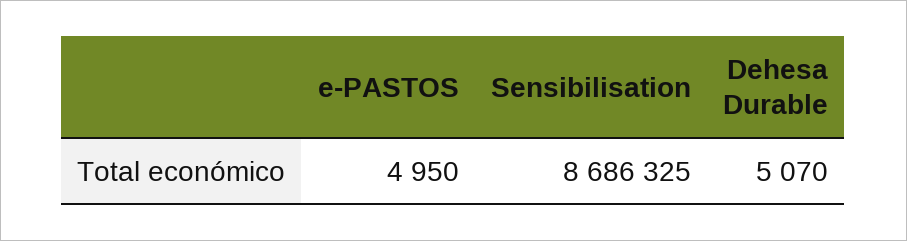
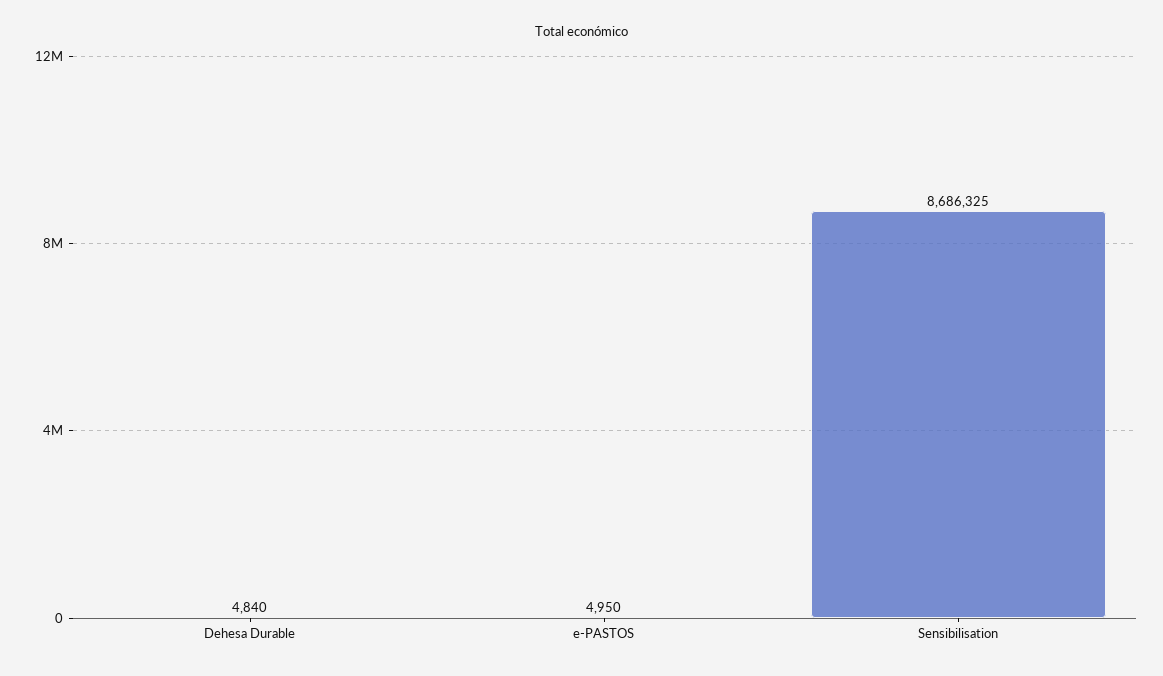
  {
    "e-PASTOS": 4950,
    "Sensibilisation": 8686325,
-   "Dehesa Durable": 5070
+   "Dehesa Durable": 4840
  }

